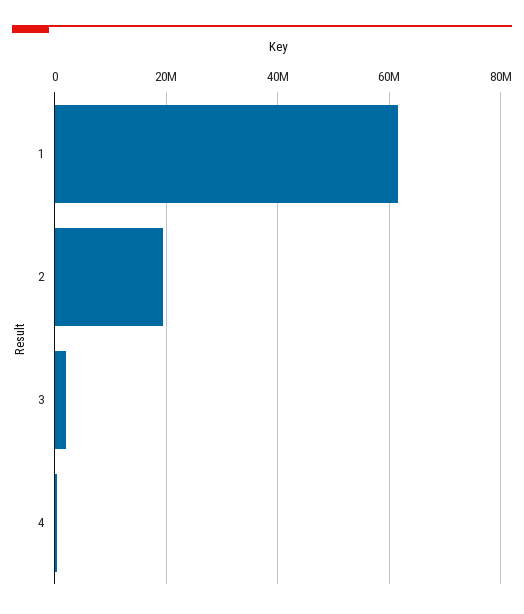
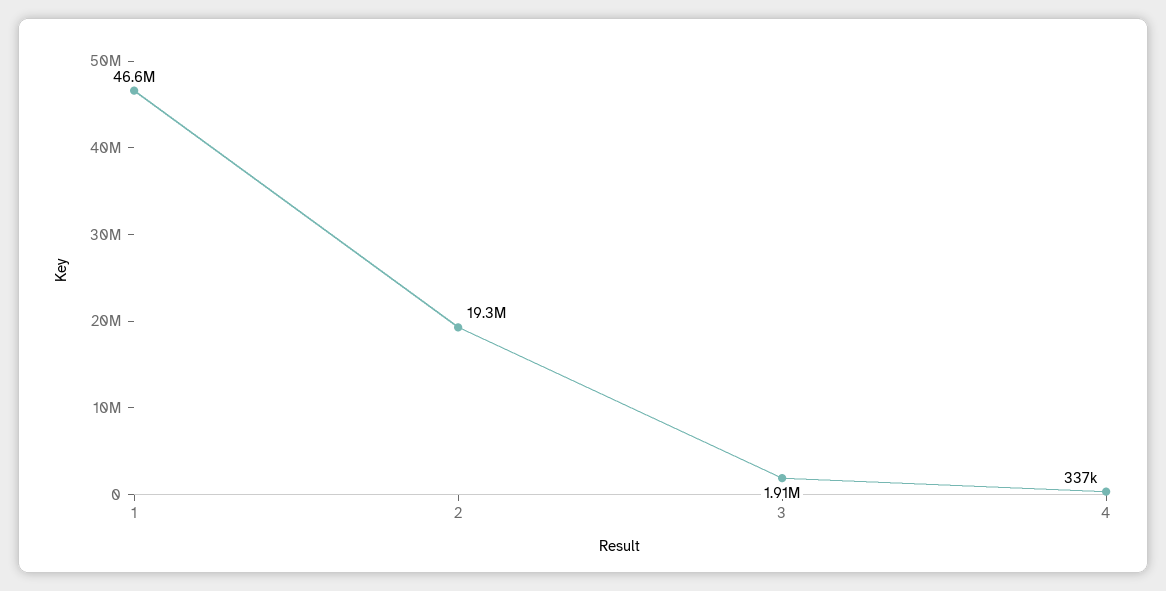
  {
-   "1": 62000000,
+   "1": 46600000,
    "2": 19300000,
    "3": 1910000,
    "4": 337000
  }

